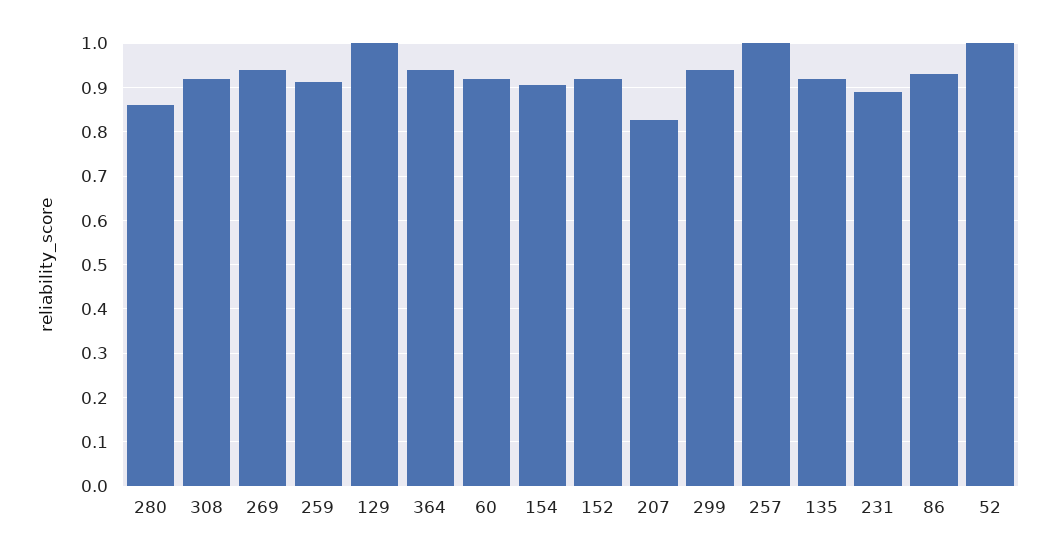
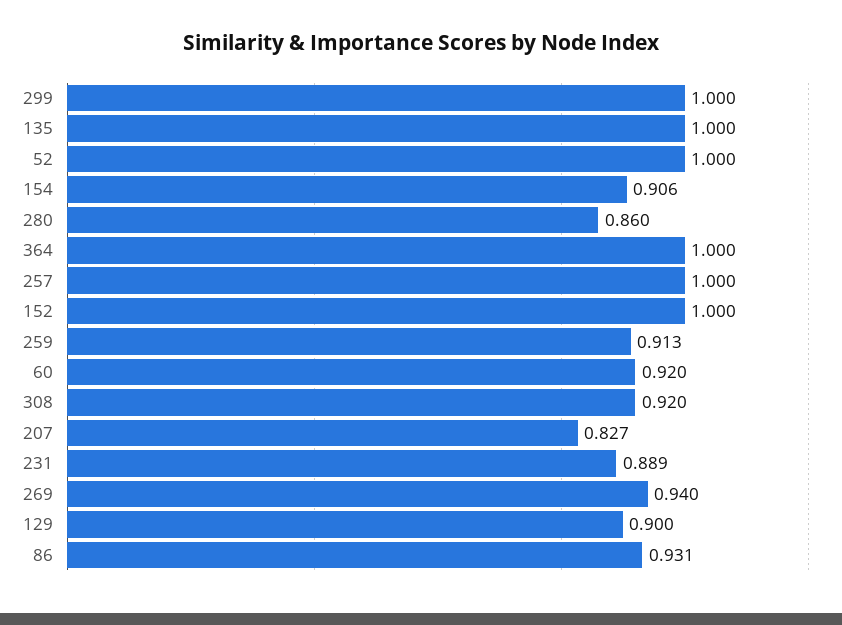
  {
    "280": 0.86,
    "308": 0.92,
    "269": 0.94,
    "259": 0.913,
-   "129": 1,
+   "129": 0.9,
-   "364": 0.94,
+   "364": 1,
    "60": 0.92,
    "154": 0.906,
-   "152": 0.92,
+   "152": 1,
    "207": 0.827,
-   "299": 0.94,
+   "299": 1,
    "257": 1,
-   "135": 0.92,
+   "135": 1,
    "231": 0.889,
    "86": 0.931,
    "52": 1
  }

